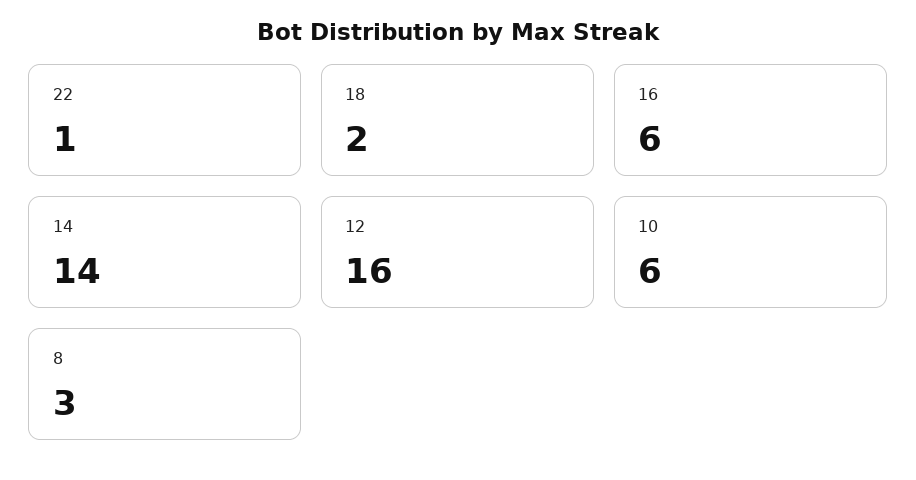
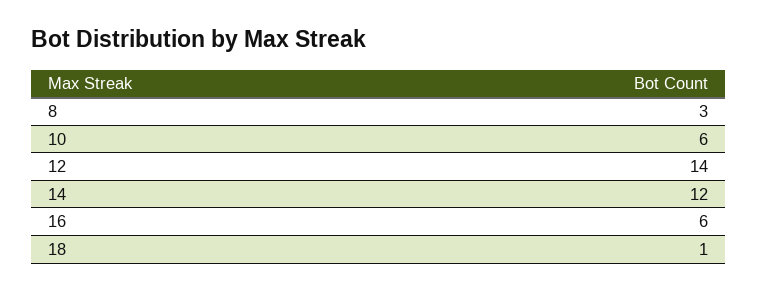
  {
-   "22": 1,
-   "18": 2,
+   "18": 1,
    "16": 6,
-   "14": 14,
+   "14": 12,
-   "12": 16,
+   "12": 14,
    "10": 6,
    "8": 3
  }

